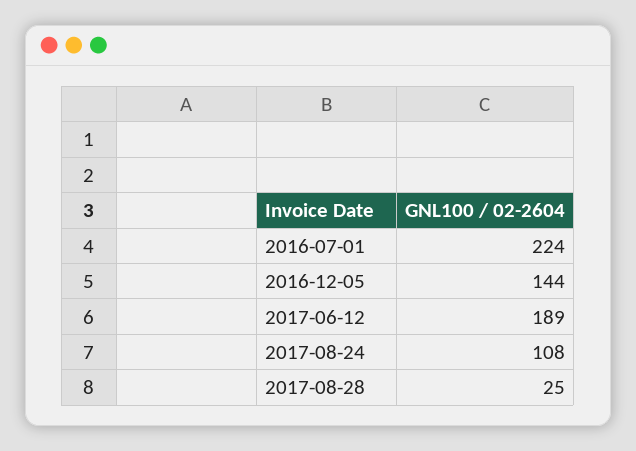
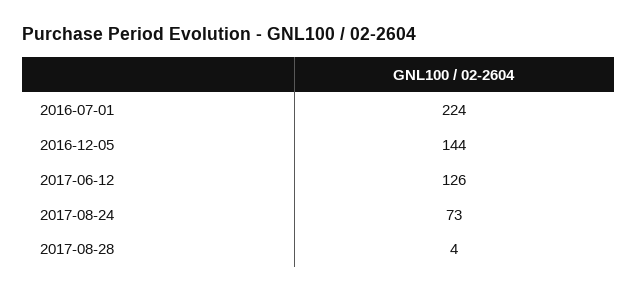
  {
    "2016-07-01": 224,
    "2016-12-05": 144,
-   "2017-06-12": 189,
+   "2017-06-12": 126,
-   "2017-08-24": 108,
+   "2017-08-24": 73,
-   "2017-08-28": 25
+   "2017-08-28": 4
  }

